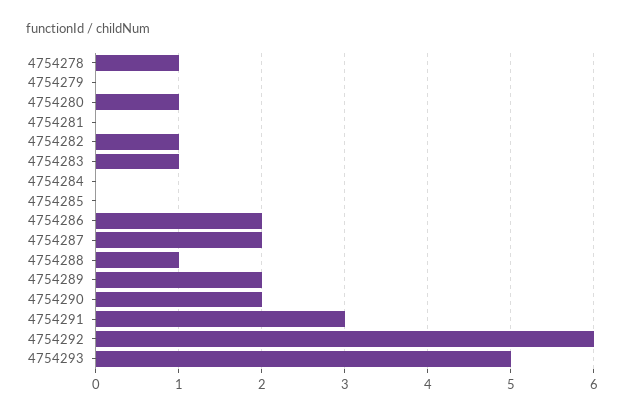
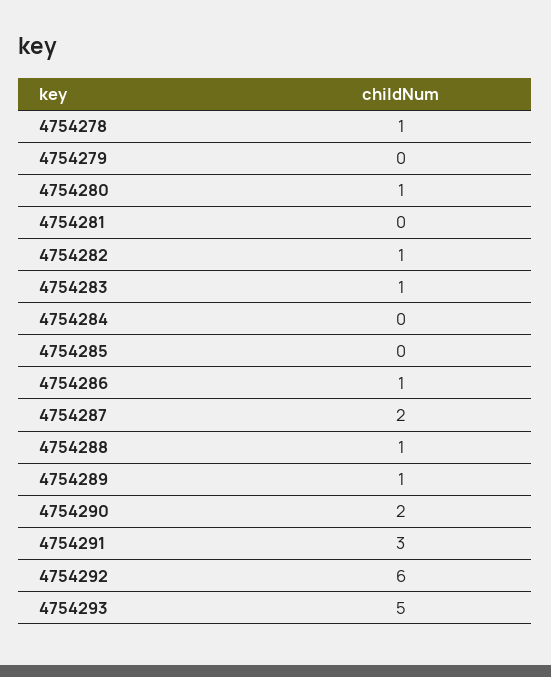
  {
    "4754278": 1,
    "4754279": 0,
    "4754280": 1,
    "4754281": 0,
    "4754282": 1,
    "4754283": 1,
    "4754284": 0,
    "4754285": 0,
-   "4754286": 2,
+   "4754286": 1,
    "4754287": 2,
    "4754288": 1,
-   "4754289": 2,
+   "4754289": 1,
    "4754290": 2,
    "4754291": 3,
    "4754292": 6,
    "4754293": 5
  }

